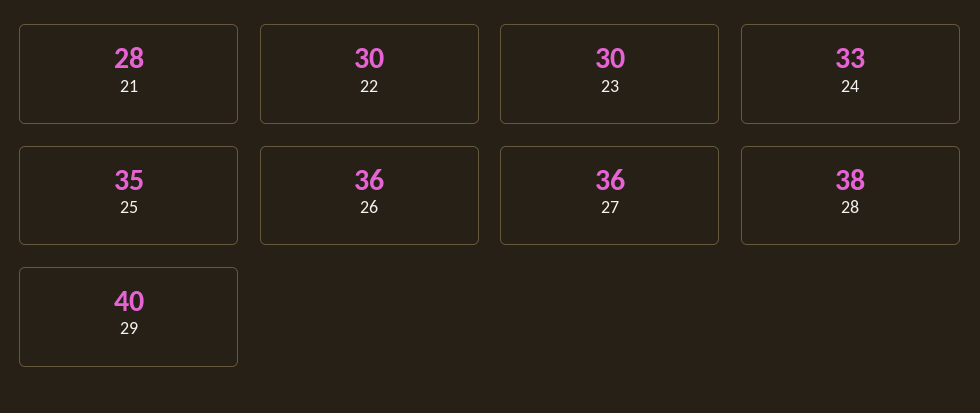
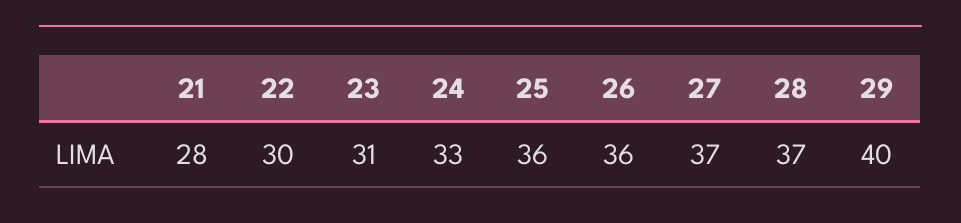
  {
    "21": 28,
    "22": 30,
-   "23": 30,
+   "23": 31,
    "24": 33,
-   "25": 35,
+   "25": 36,
    "26": 36,
-   "27": 36,
+   "27": 37,
-   "28": 38,
+   "28": 37,
    "29": 40
  }

